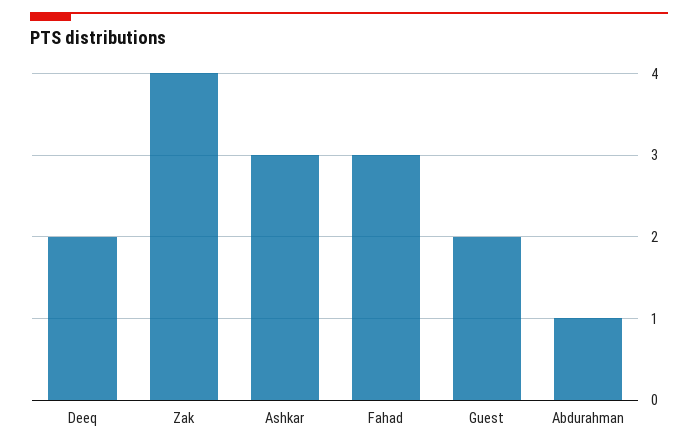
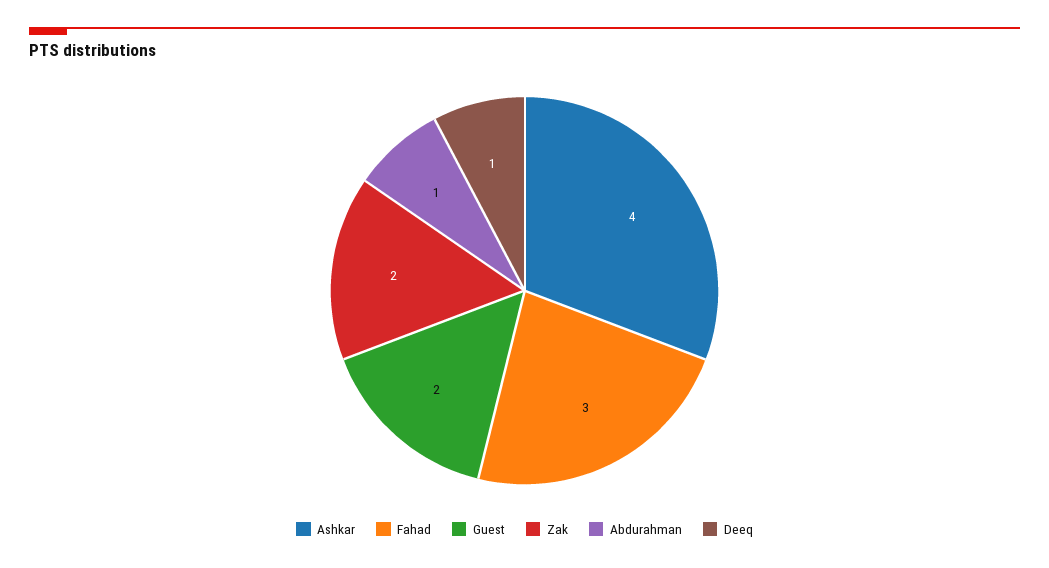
  {
-   "Deeq": 2,
+   "Deeq": 1,
-   "Zak": 4,
+   "Zak": 2,
-   "Ashkar": 3,
+   "Ashkar": 4,
    "Fahad": 3,
    "Guest": 2,
    "Abdurahman": 1
  }

